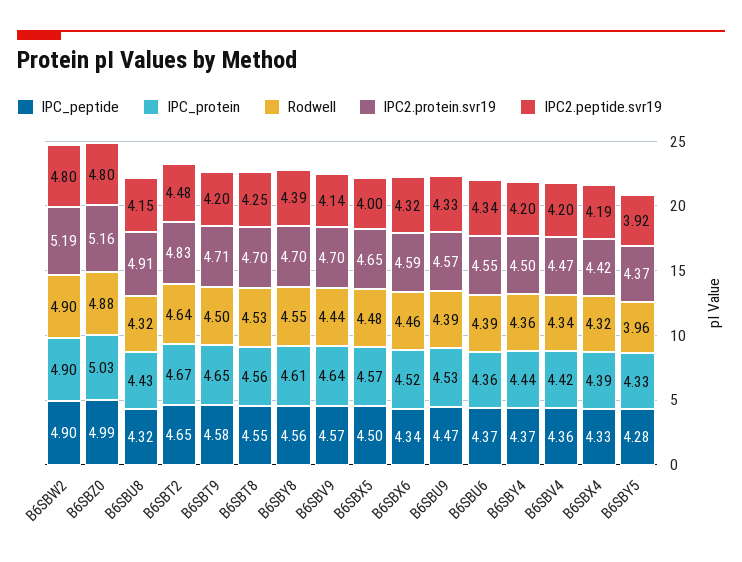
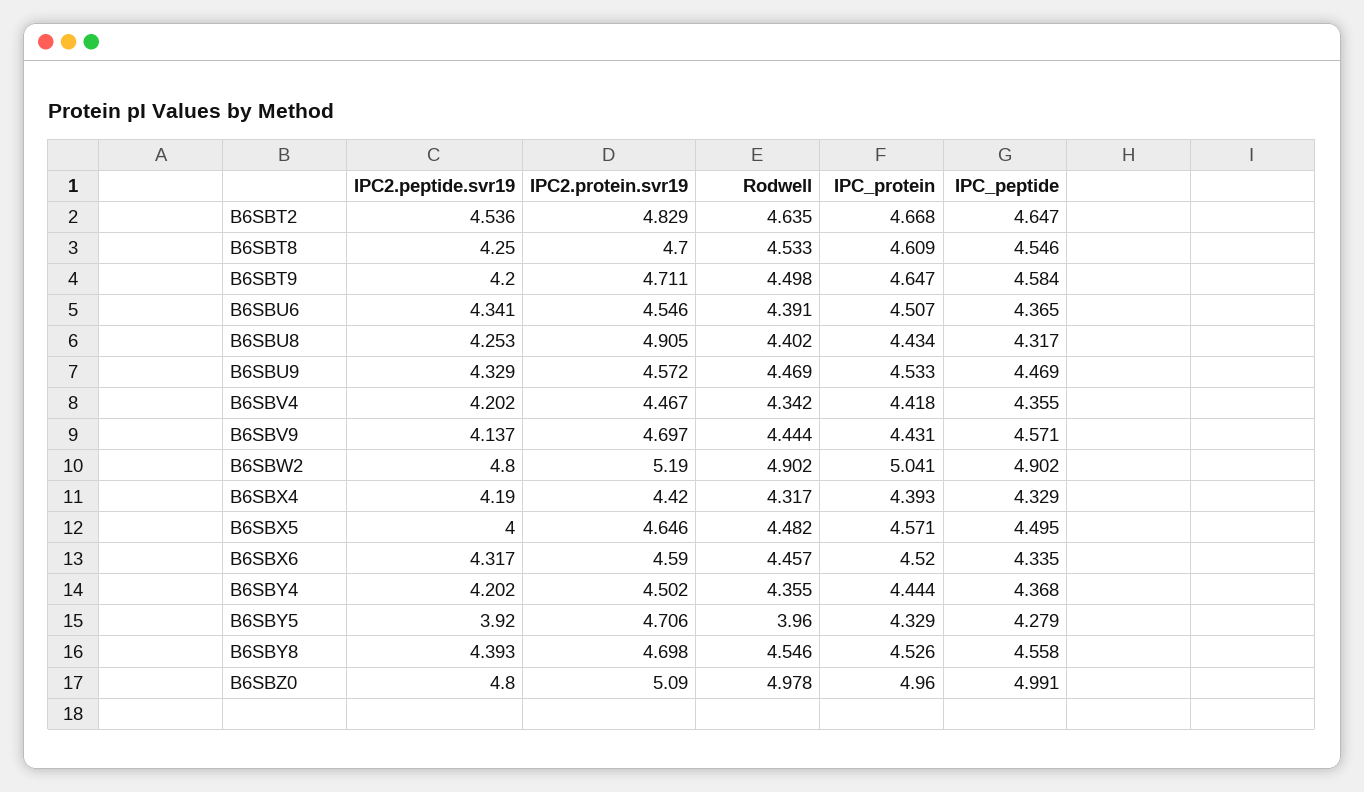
  {
    "IPC_peptide": {
      "B6SBW2": 4.902,
      "B6SBZ0": 4.991,
      "B6SBU8": 4.317,
      "B6SBT2": 4.647,
      "B6SBT9": 4.584,
      "B6SBT8": 4.546,
      "B6SBY8": 4.558,
      "B6SBV9": 4.571,
      "B6SBX5": 4.495,
      "B6SBX6": 4.335,
      "B6SBU9": 4.469,
      "B6SBU6": 4.365,
      "B6SBY4": 4.368,
      "B6SBV4": 4.355,
      "B6SBX4": 4.329,
      "B6SBY5": 4.279
    },
    "IPC_protein": {
-     "B6SBW2": 4.9,
+     "B6SBW2": 5.041,
-     "B6SBZ0": 5.03,
+     "B6SBZ0": 4.96,
      "B6SBU8": 4.434,
      "B6SBT2": 4.668,
      "B6SBT9": 4.647,
-     "B6SBT8": 4.56,
+     "B6SBT8": 4.609,
-     "B6SBY8": 4.61,
+     "B6SBY8": 4.526,
-     "B6SBV9": 4.64,
+     "B6SBV9": 4.431,
      "B6SBX5": 4.571,
      "B6SBX6": 4.52,
      "B6SBU9": 4.533,
-     "B6SBU6": 4.36,
+     "B6SBU6": 4.507,
      "B6SBY4": 4.444,
      "B6SBV4": 4.418,
      "B6SBX4": 4.393,
      "B6SBY5": 4.329
    },
    "Rodwell": {
      "B6SBW2": 4.902,
-     "B6SBZ0": 4.88,
+     "B6SBZ0": 4.978,
-     "B6SBU8": 4.32,
+     "B6SBU8": 4.402,
      "B6SBT2": 4.635,
      "B6SBT9": 4.498,
      "B6SBT8": 4.533,
      "B6SBY8": 4.546,
      "B6SBV9": 4.444,
      "B6SBX5": 4.482,
      "B6SBX6": 4.457,
-     "B6SBU9": 4.39,
+     "B6SBU9": 4.469,
      "B6SBU6": 4.391,
      "B6SBY4": 4.355,
      "B6SBV4": 4.342,
      "B6SBX4": 4.317,
      "B6SBY5": 3.96
    },
    "IPC2.protein.svr19": {
      "B6SBW2": 5.19,
-     "B6SBZ0": 5.16,
+     "B6SBZ0": 5.09,
      "B6SBU8": 4.905,
      "B6SBT2": 4.829,
      "B6SBT9": 4.711,
      "B6SBT8": 4.7,
      "B6SBY8": 4.698,
      "B6SBV9": 4.697,
      "B6SBX5": 4.646,
      "B6SBX6": 4.59,
      "B6SBU9": 4.572,
      "B6SBU6": 4.546,
      "B6SBY4": 4.502,
      "B6SBV4": 4.467,
      "B6SBX4": 4.42,
-     "B6SBY5": 4.37
+     "B6SBY5": 4.706
    },
    "IPC2.peptide.svr19": {
      "B6SBW2": 4.8,
      "B6SBZ0": 4.8,
-     "B6SBU8": 4.15,
+     "B6SBU8": 4.253,
-     "B6SBT2": 4.48,
+     "B6SBT2": 4.536,
      "B6SBT9": 4.2,
      "B6SBT8": 4.25,
      "B6SBY8": 4.393,
      "B6SBV9": 4.137,
      "B6SBX5": 4,
      "B6SBX6": 4.317,
      "B6SBU9": 4.329,
      "B6SBU6": 4.341,
      "B6SBY4": 4.202,
      "B6SBV4": 4.202,
      "B6SBX4": 4.19,
      "B6SBY5": 3.92
    }
  }

